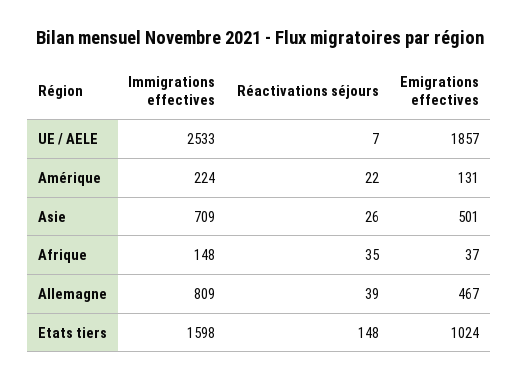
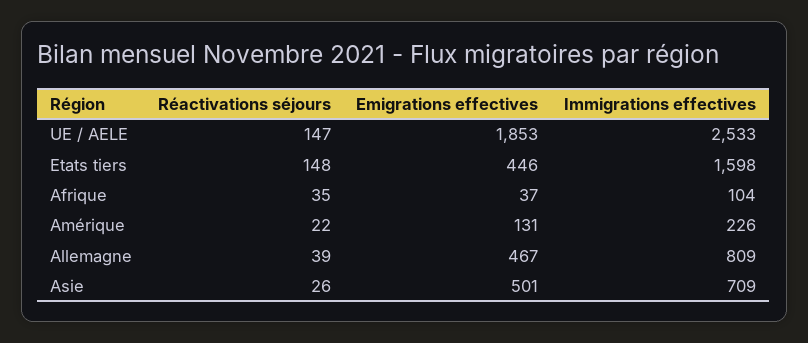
  {
    "Immigrations effectives": {
      "UE / AELE": 2533,
-     "Amérique": 224,
+     "Amérique": 226,
      "Asie": 709,
-     "Afrique": 148,
+     "Afrique": 104,
      "Allemagne": 809,
      "Etats tiers": 1598
    },
    "Réactivations séjours": {
-     "UE / AELE": 7,
+     "UE / AELE": 147,
      "Amérique": 22,
      "Asie": 26,
      "Afrique": 35,
      "Allemagne": 39,
      "Etats tiers": 148
    },
    "Emigrations effectives": {
-     "UE / AELE": 1857,
+     "UE / AELE": 1853,
      "Amérique": 131,
      "Asie": 501,
      "Afrique": 37,
      "Allemagne": 467,
-     "Etats tiers": 1024
+     "Etats tiers": 446
    }
  }

